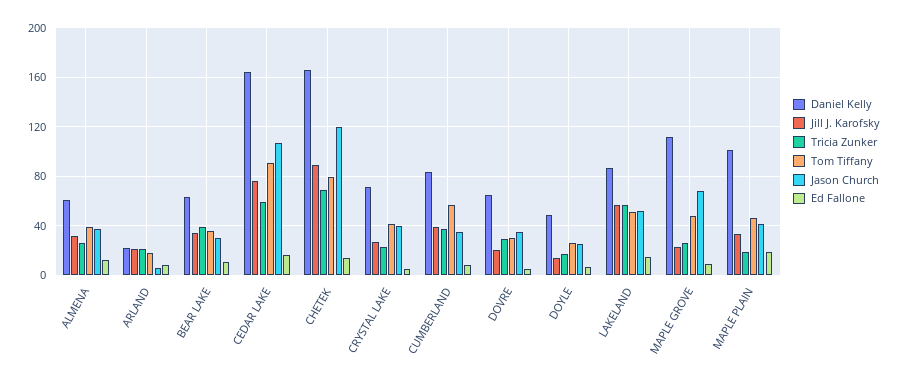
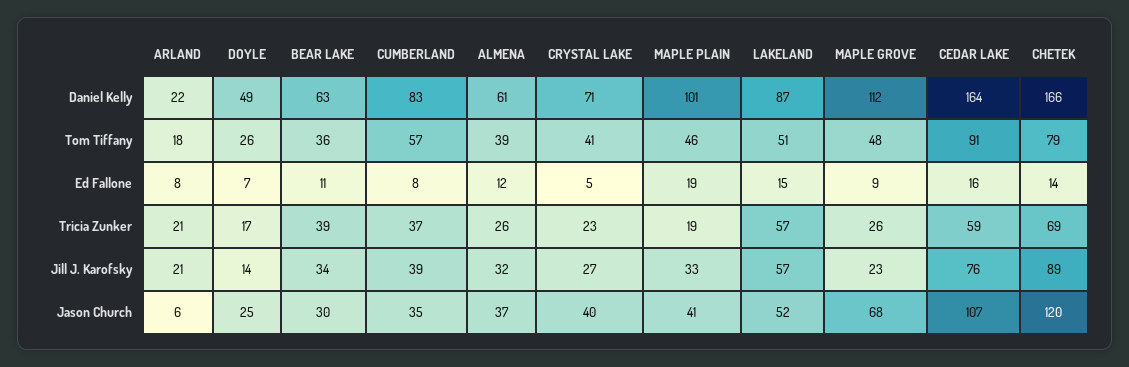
  {
    "Daniel Kelly": {
      "ALMENA": 61,
      "ARLAND": 22,
      "BEAR LAKE": 63,
      "CEDAR LAKE": 164,
      "CHETEK": 166,
      "CRYSTAL LAKE": 71,
      "CUMBERLAND": 83,
-     "DOVRE": 65,
      "DOYLE": 49,
      "LAKELAND": 87,
      "MAPLE GROVE": 112,
      "MAPLE PLAIN": 101
    },
    "Jill J. Karofsky": {
      "ALMENA": 32,
      "ARLAND": 21,
      "BEAR LAKE": 34,
      "CEDAR LAKE": 76,
      "CHETEK": 89,
      "CRYSTAL LAKE": 27,
      "CUMBERLAND": 39,
-     "DOVRE": 20,
      "DOYLE": 14,
      "LAKELAND": 57,
      "MAPLE GROVE": 23,
      "MAPLE PLAIN": 33
    },
    "Tricia Zunker": {
      "ALMENA": 26,
      "ARLAND": 21,
      "BEAR LAKE": 39,
      "CEDAR LAKE": 59,
      "CHETEK": 69,
      "CRYSTAL LAKE": 23,
      "CUMBERLAND": 37,
-     "DOVRE": 30,
      "DOYLE": 17,
      "LAKELAND": 57,
      "MAPLE GROVE": 26,
      "MAPLE PLAIN": 19
    },
    "Tom Tiffany": {
      "ALMENA": 39,
      "ARLAND": 18,
      "BEAR LAKE": 36,
      "CEDAR LAKE": 91,
      "CHETEK": 79,
      "CRYSTAL LAKE": 41,
      "CUMBERLAND": 57,
-     "DOVRE": 30,
      "DOYLE": 26,
      "LAKELAND": 51,
      "MAPLE GROVE": 48,
      "MAPLE PLAIN": 46
    },
    "Jason Church": {
      "ALMENA": 37,
      "ARLAND": 6,
      "BEAR LAKE": 30,
      "CEDAR LAKE": 107,
      "CHETEK": 120,
      "CRYSTAL LAKE": 40,
      "CUMBERLAND": 35,
-     "DOVRE": 35,
      "DOYLE": 25,
      "LAKELAND": 52,
      "MAPLE GROVE": 68,
      "MAPLE PLAIN": 41
    },
    "Ed Fallone": {
      "ALMENA": 12,
      "ARLAND": 8,
      "BEAR LAKE": 11,
      "CEDAR LAKE": 16,
      "CHETEK": 14,
      "CRYSTAL LAKE": 5,
      "CUMBERLAND": 8,
-     "DOVRE": 5,
      "DOYLE": 7,
      "LAKELAND": 15,
      "MAPLE GROVE": 9,
      "MAPLE PLAIN": 19
    }
  }

